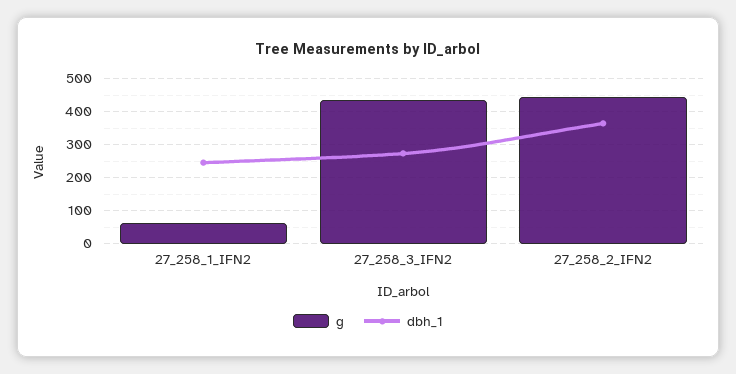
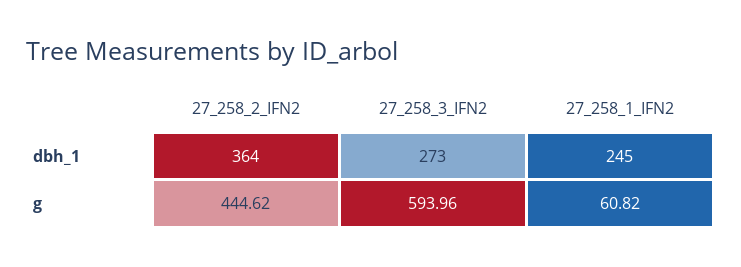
  {
    "g": {
      "27_258_1_IFN2": 60.82,
-     "27_258_3_IFN2": 440,
+     "27_258_3_IFN2": 593.96,
      "27_258_2_IFN2": 444.62
    },
    "dbh_1": {
      "27_258_1_IFN2": 245,
      "27_258_3_IFN2": 273,
      "27_258_2_IFN2": 364
    }
  }

